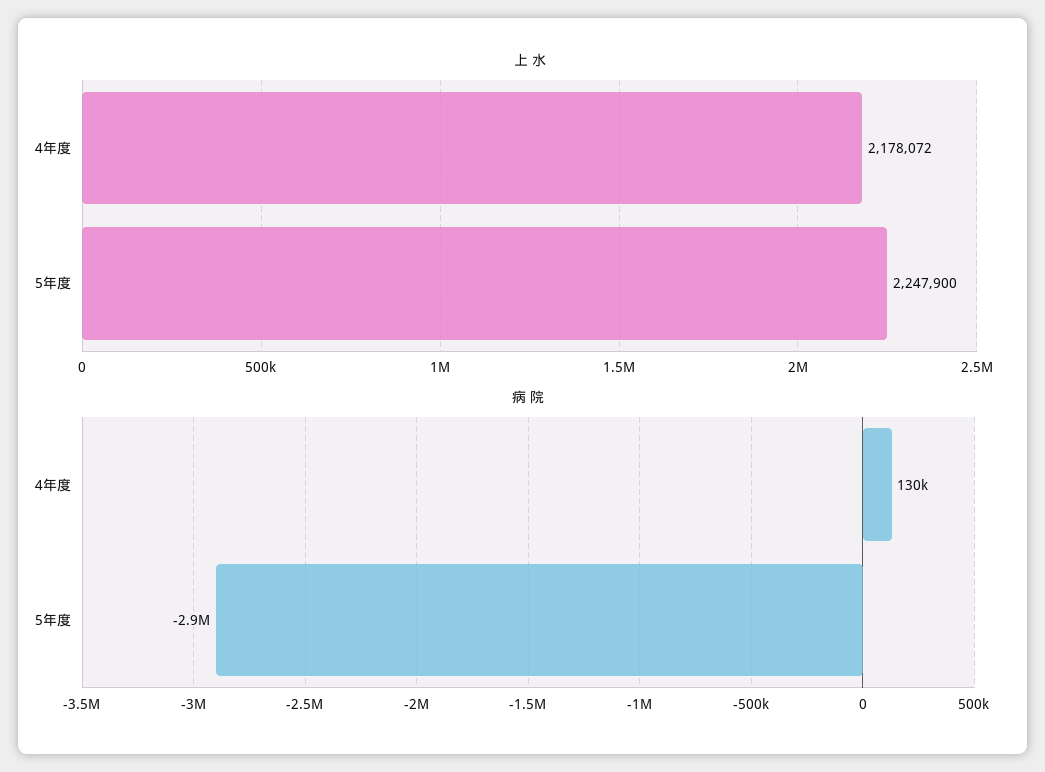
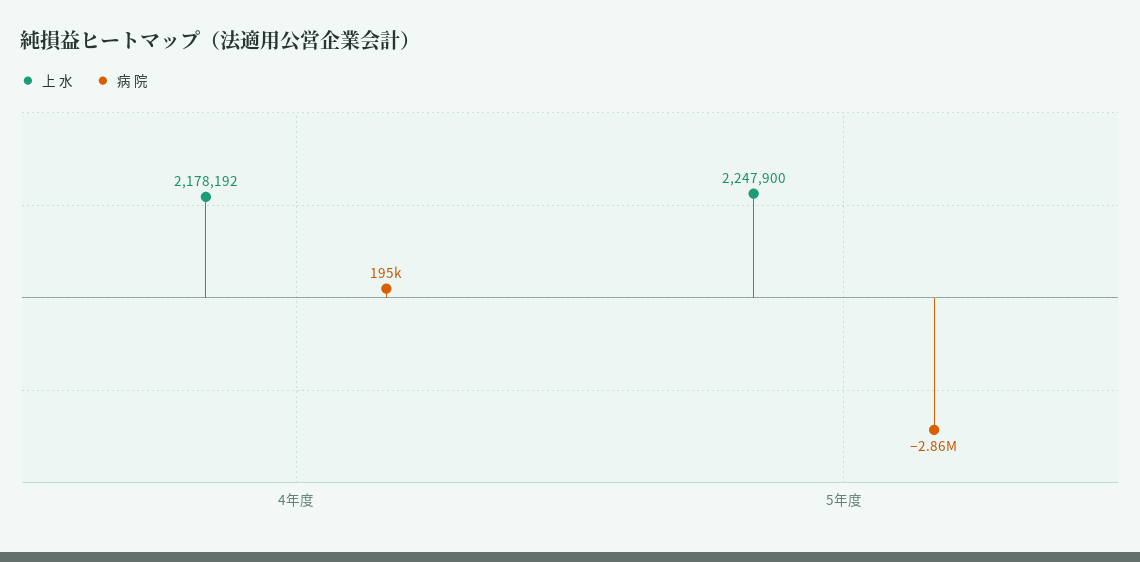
  {
    "上 水": {
-     "4年度": 2178072,
+     "4年度": 2178192,
      "5年度": 2247900
    },
    "病 院": {
-     "4年度": 130000,
+     "4年度": 195000,
      "5年度": -2860000
    }
  }

